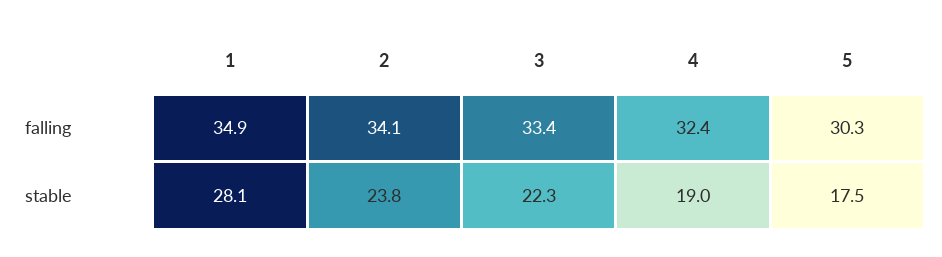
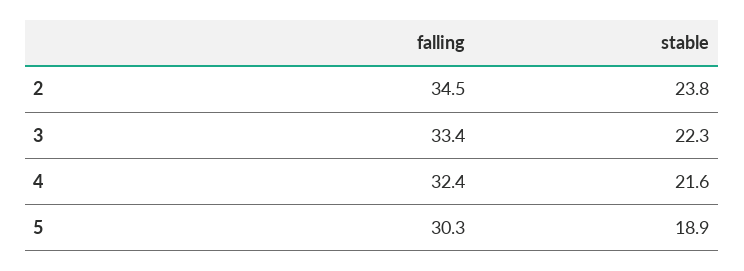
  {
-   "1": {
-     "falling": 34.9,
-     "stable": 28.1
-   },
    "2": {
-     "falling": 34.1,
+     "falling": 34.5,
      "stable": 23.8
    },
    "3": {
      "falling": 33.4,
      "stable": 22.3
    },
    "4": {
      "falling": 32.4,
-     "stable": 19
+     "stable": 21.6
    },
    "5": {
      "falling": 30.3,
-     "stable": 17.5
+     "stable": 18.9
    }
  }

